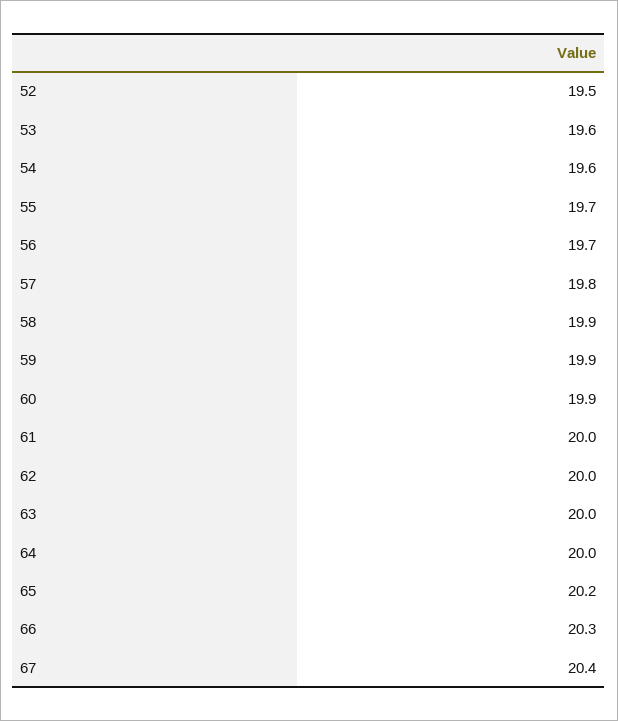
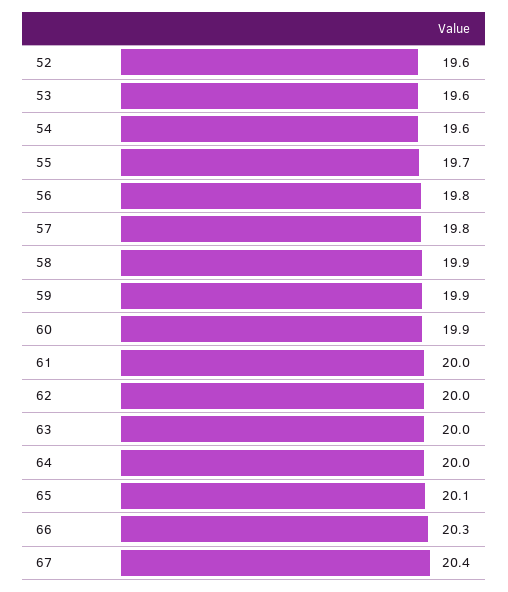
  {
-   "52": 19.5,
+   "52": 19.6,
    "53": 19.6,
    "54": 19.6,
    "55": 19.7,
-   "56": 19.7,
+   "56": 19.8,
    "57": 19.8,
    "58": 19.9,
    "59": 19.9,
    "60": 19.9,
    "61": 20,
    "62": 20,
    "63": 20,
    "64": 20,
-   "65": 20.2,
+   "65": 20.1,
    "66": 20.3,
    "67": 20.4
  }

